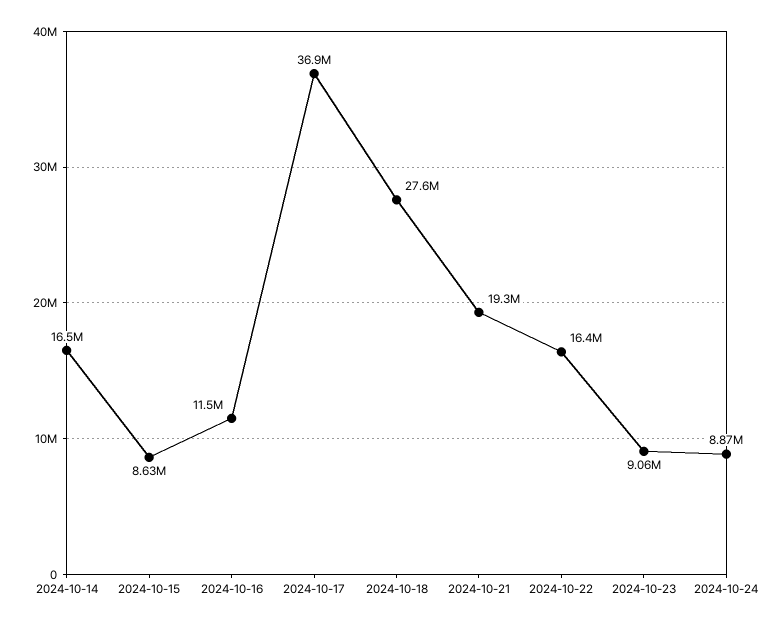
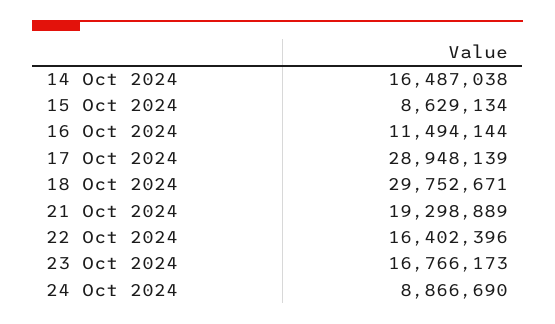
  {
    "2024-10-14": 16487038,
    "2024-10-15": 8629134,
    "2024-10-16": 11494144,
-   "2024-10-17": 36900000,
+   "2024-10-17": 28948139,
-   "2024-10-18": 27600000,
+   "2024-10-18": 29752671,
    "2024-10-21": 19298889,
    "2024-10-22": 16402396,
-   "2024-10-23": 9060000,
+   "2024-10-23": 16766173,
    "2024-10-24": 8866690
  }

